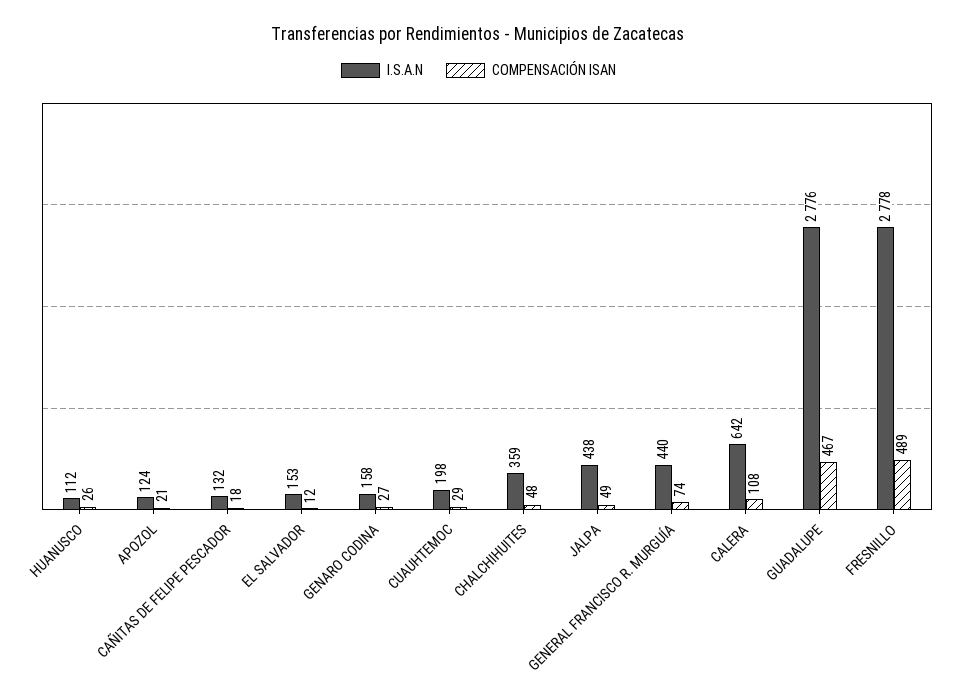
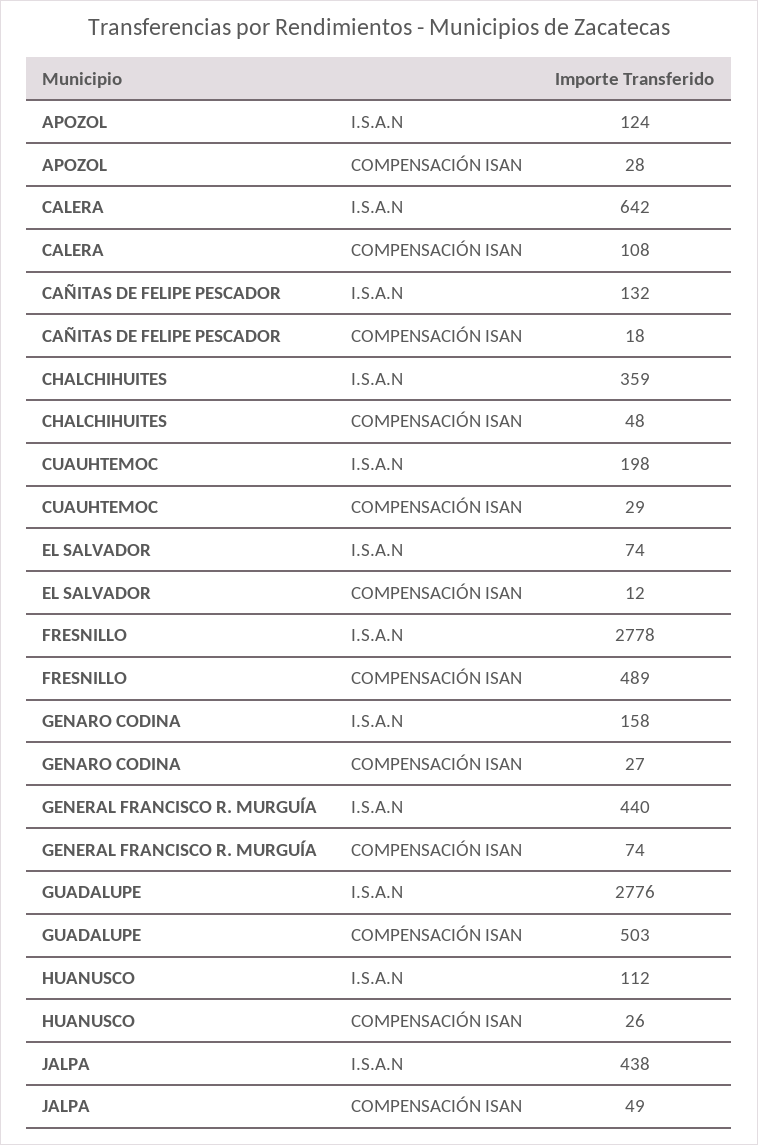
  {
    "I.S.A.N": {
      "HUANUSCO": 112,
      "APOZOL": 124,
      "CAÑITAS DE FELIPE PESCADOR": 132,
-     "EL SALVADOR": 153,
+     "EL SALVADOR": 74,
      "GENARO CODINA": 158,
      "CUAUHTEMOC": 198,
      "CHALCHIHUITES": 359,
      "JALPA": 438,
      "GENERAL FRANCISCO R. MURGUÍA": 440,
      "CALERA": 642,
      "GUADALUPE": 2776,
      "FRESNILLO": 2778
    },
    "COMPENSACIÓN ISAN": {
      "HUANUSCO": 26,
-     "APOZOL": 21,
+     "APOZOL": 28,
      "CAÑITAS DE FELIPE PESCADOR": 18,
      "EL SALVADOR": 12,
      "GENARO CODINA": 27,
      "CUAUHTEMOC": 29,
      "CHALCHIHUITES": 48,
      "JALPA": 49,
      "GENERAL FRANCISCO R. MURGUÍA": 74,
      "CALERA": 108,
-     "GUADALUPE": 467,
+     "GUADALUPE": 503,
      "FRESNILLO": 489
    }
  }

